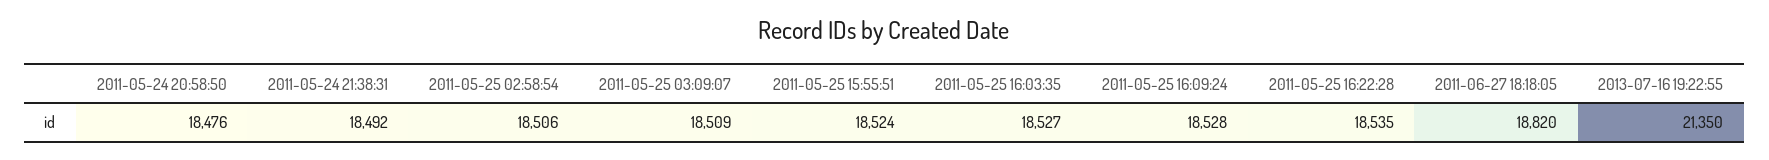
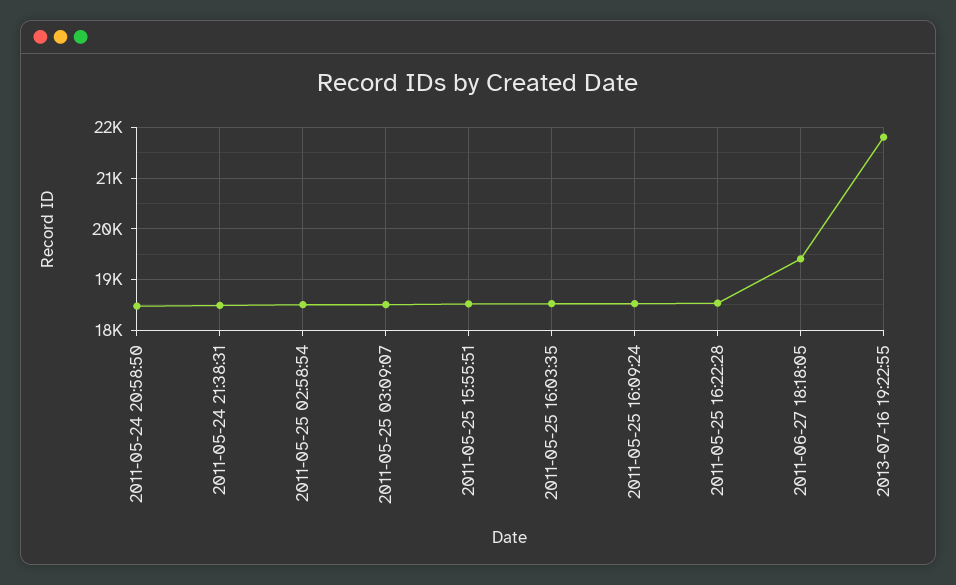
  {
    "2011-05-24 20:58:50": 18476,
    "2011-05-24 21:38:31": 18492,
    "2011-05-25 02:58:54": 18506,
    "2011-05-25 03:09:07": 18509,
    "2011-05-25 15:55:51": 18524,
    "2011-05-25 16:03:35": 18527,
    "2011-05-25 16:09:24": 18528,
    "2011-05-25 16:22:28": 18535,
-   "2011-06-27 18:18:05": 18820,
+   "2011-06-27 18:18:05": 19400,
-   "2013-07-16 19:22:55": 21350
+   "2013-07-16 19:22:55": 21800
  }

